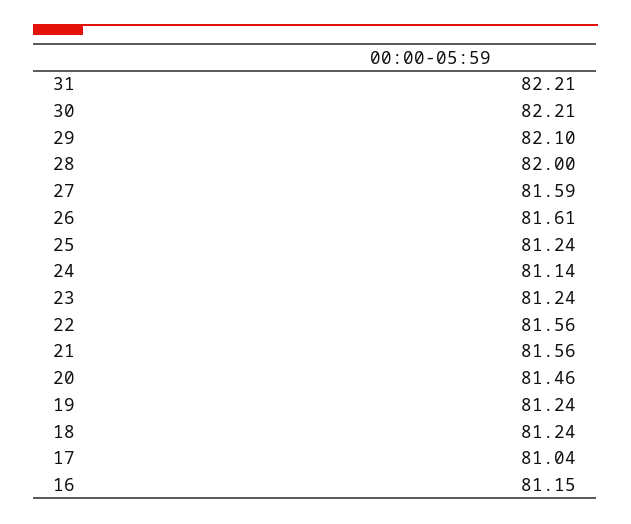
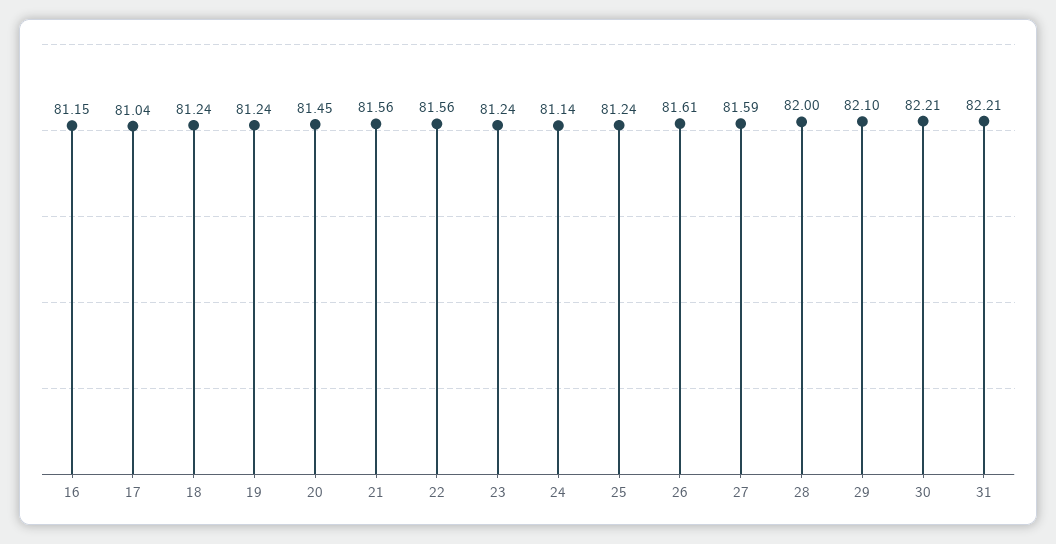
  {
    "31": 82.21,
    "30": 82.21,
    "29": 82.1,
    "28": 82,
    "27": 81.59,
    "26": 81.61,
    "25": 81.24,
    "24": 81.14,
    "23": 81.24,
    "22": 81.56,
    "21": 81.56,
-   "20": 81.46,
+   "20": 81.45,
    "19": 81.24,
    "18": 81.24,
    "17": 81.04,
    "16": 81.15
  }

